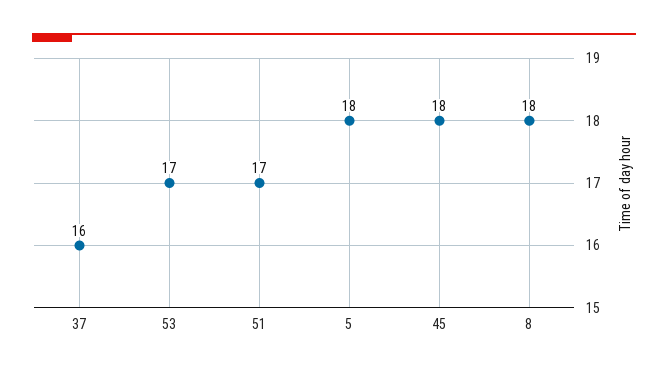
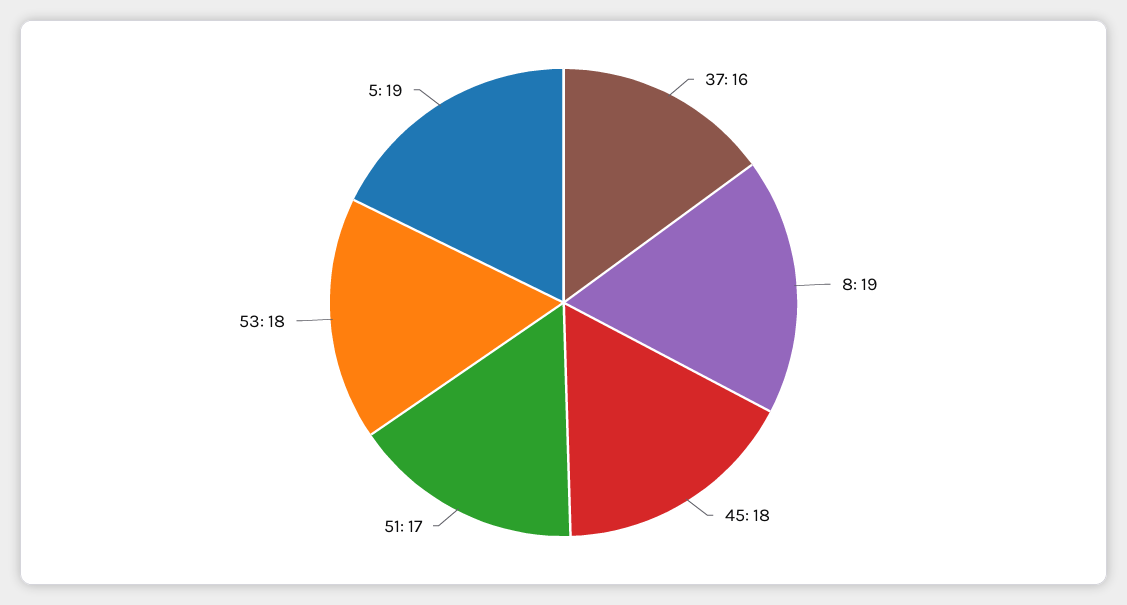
  {
    "37": 16,
-   "53": 17,
+   "53": 18,
    "51": 17,
-   "5": 18,
+   "5": 19,
    "45": 18,
-   "8": 18
+   "8": 19
  }

